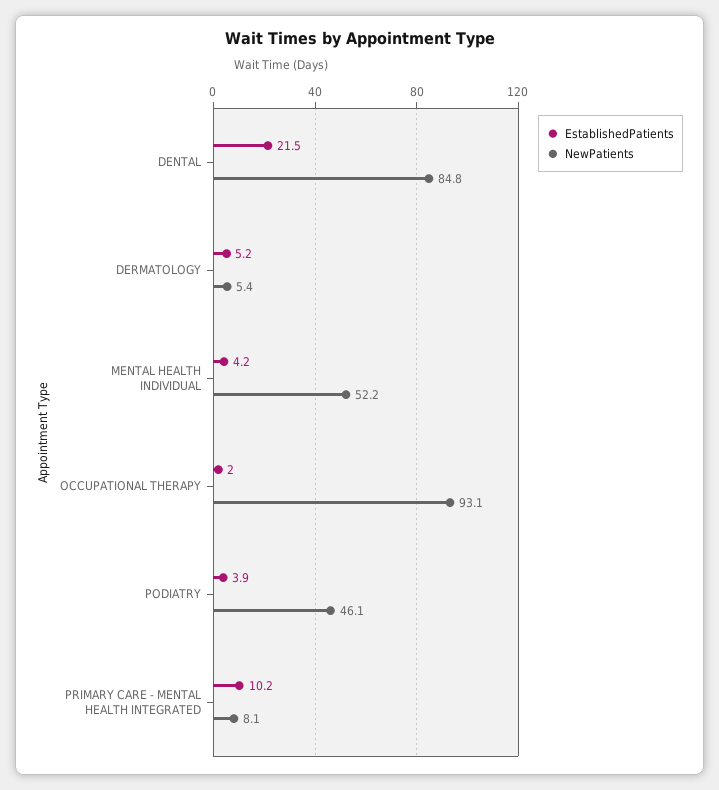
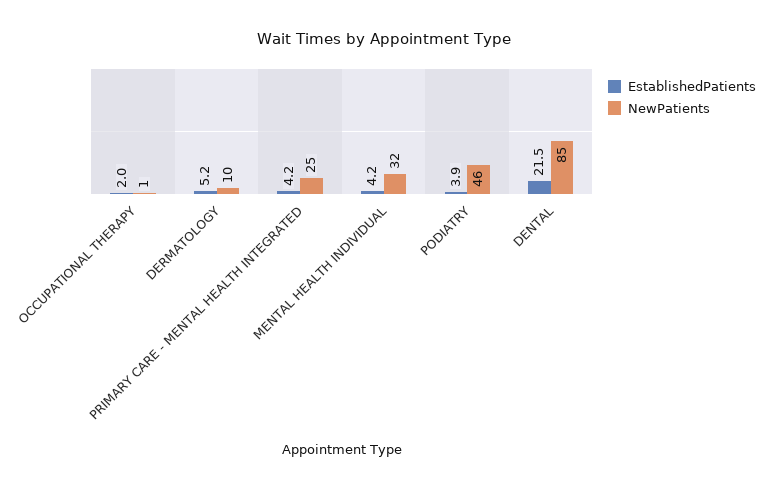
  {
    "EstablishedPatients": {
      "DENTAL": 21.5,
      "DERMATOLOGY": 5.2,
      "MENTAL HEALTH INDIVIDUAL": 4.2,
      "OCCUPATIONAL THERAPY": 2,
      "PODIATRY": 3.9,
-     "PRIMARY CARE - MENTAL HEALTH INTEGRATED": 10.2
+     "PRIMARY CARE - MENTAL HEALTH INTEGRATED": 4.2
    },
    "NewPatients": {
      "DENTAL": 84.8,
-     "DERMATOLOGY": 5.4,
+     "DERMATOLOGY": 10,
-     "MENTAL HEALTH INDIVIDUAL": 52.2,
+     "MENTAL HEALTH INDIVIDUAL": 32,
-     "OCCUPATIONAL THERAPY": 93.1,
+     "OCCUPATIONAL THERAPY": 1,
      "PODIATRY": 46.1,
-     "PRIMARY CARE - MENTAL HEALTH INTEGRATED": 8.1
+     "PRIMARY CARE - MENTAL HEALTH INTEGRATED": 25
    }
  }

